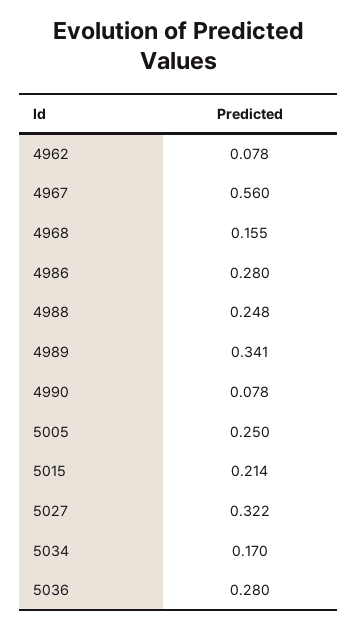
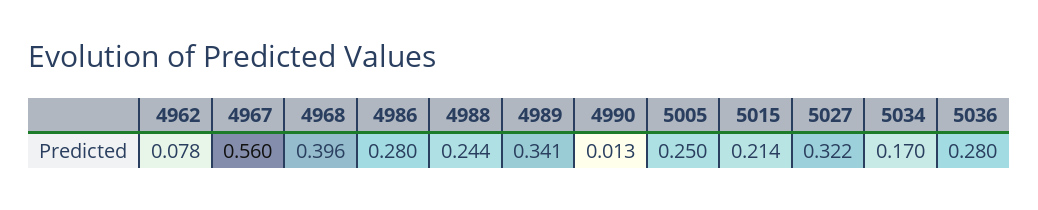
  {
    "4962": 0.078,
    "4967": 0.56,
-   "4968": 0.155,
+   "4968": 0.396,
    "4986": 0.28,
-   "4988": 0.248,
+   "4988": 0.244,
    "4989": 0.341,
-   "4990": 0.078,
+   "4990": 0.013,
    "5005": 0.25,
    "5015": 0.214,
    "5027": 0.322,
    "5034": 0.17,
    "5036": 0.28
  }

